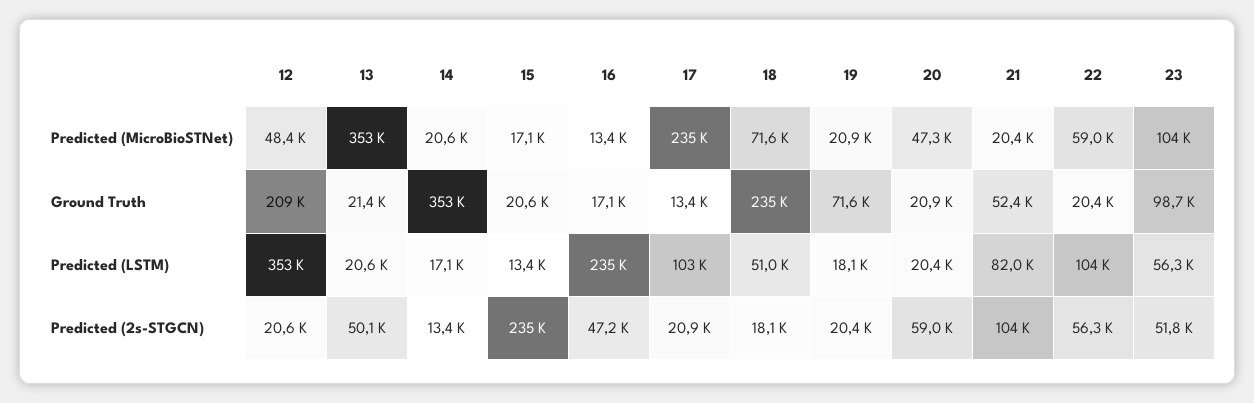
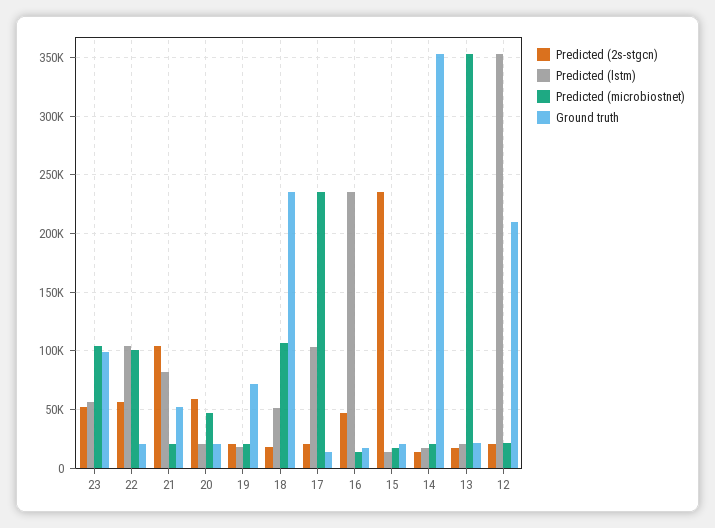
  {
    "Predicted (MicroBioSTNet)": {
-     "12": 48400,
+     "12": 20000,
      "13": 353000,
      "14": 20600,
      "15": 17100,
      "16": 13400,
      "17": 235000,
-     "18": 71600,
+     "18": 110000,
      "19": 20900,
      "20": 47300,
      "21": 20400,
-     "22": 59000,
+     "22": 100000,
      "23": 104000
    },
    "Ground Truth": {
      "12": 209000,
      "13": 21400,
      "14": 353000,
      "15": 20600,
      "16": 17100,
      "17": 13400,
      "18": 235000,
      "19": 71600,
      "20": 20900,
      "21": 52400,
      "22": 20400,
      "23": 98700
    },
    "Predicted (LSTM)": {
      "12": 353000,
      "13": 20600,
      "14": 17100,
      "15": 13400,
      "16": 235000,
      "17": 103000,
      "18": 51000,
      "19": 18100,
      "20": 20400,
      "21": 82000,
      "22": 104000,
      "23": 56300
    },
    "Predicted (2s-STGCN)": {
      "12": 20600,
-     "13": 50100,
+     "13": 20000,
      "14": 13400,
      "15": 235000,
      "16": 47200,
      "17": 20900,
      "18": 18100,
      "19": 20400,
      "20": 59000,
      "21": 104000,
      "22": 56300,
      "23": 51800
    }
  }

